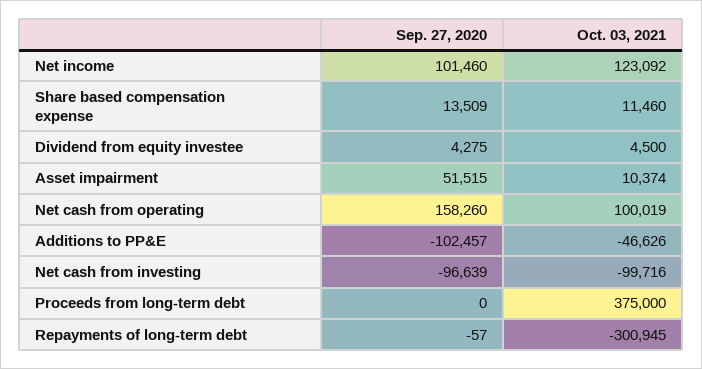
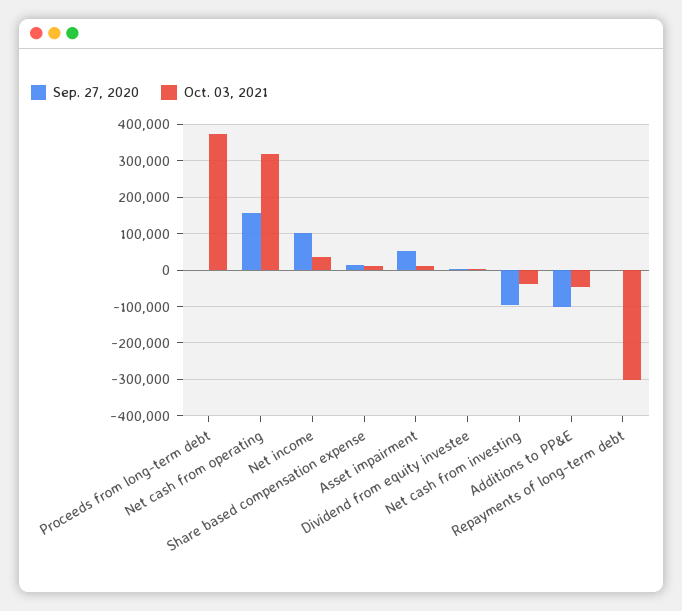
  {
    "Sep. 27, 2020": {
      "Net income": 101460,
      "Share based compensation expense": 13509,
      "Dividend from equity investee": 4275,
      "Asset impairment": 51515,
      "Net cash from operating": 158260,
      "Additions to PP&E": -102457,
      "Net cash from investing": -96639,
      "Proceeds from long-term debt": 0,
      "Repayments of long-term debt": -57
    },
    "Oct. 03, 2021": {
-     "Net income": 123092,
+     "Net income": 40000,
      "Share based compensation expense": 11460,
      "Dividend from equity investee": 4500,
      "Asset impairment": 10374,
-     "Net cash from operating": 100019,
+     "Net cash from operating": 320000,
      "Additions to PP&E": -46626,
-     "Net cash from investing": -99716,
+     "Net cash from investing": -40000,
      "Proceeds from long-term debt": 375000,
      "Repayments of long-term debt": -300945
    }
  }

